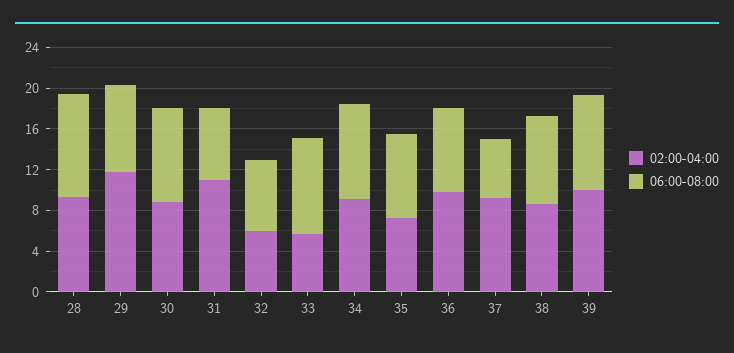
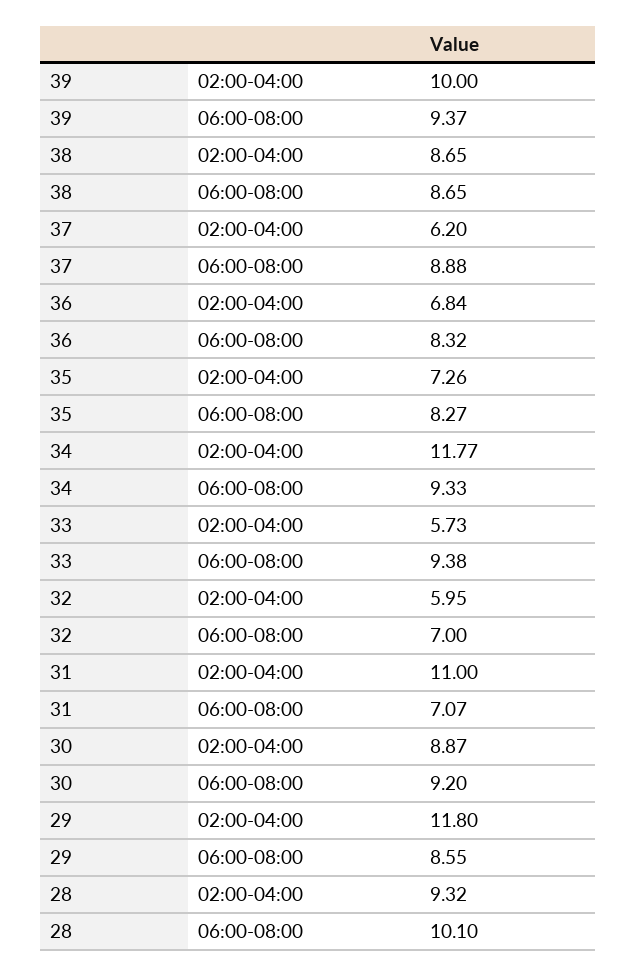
  {
    "02:00-04:00": {
      "28": 9.32,
      "29": 11.8,
      "30": 8.87,
      "31": 11,
      "32": 5.95,
      "33": 5.73,
-     "34": 9,
+     "34": 11.77,
      "35": 7.26,
-     "36": 10,
+     "36": 6.84,
-     "37": 9,
+     "37": 6.2,
      "38": 8.65,
      "39": 10
    },
    "06:00-08:00": {
      "28": 10.1,
      "29": 8.55,
      "30": 9.2,
      "31": 7.07,
      "32": 7,
      "33": 9.38,
      "34": 9.33,
      "35": 8.27,
      "36": 8.32,
-     "37": 6,
+     "37": 8.88,
      "38": 8.65,
      "39": 9.37
    }
  }

